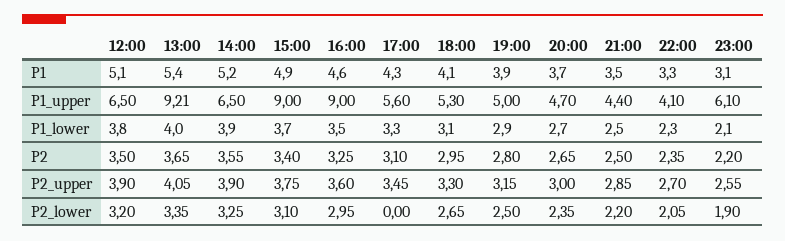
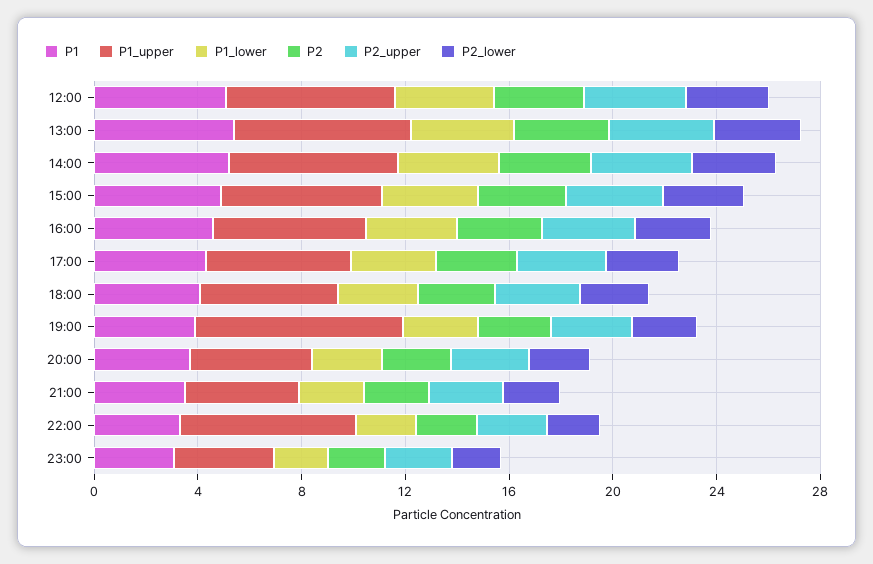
  {
    "P1": {
      "12:00": 5.1,
      "13:00": 5.4,
      "14:00": 5.2,
      "15:00": 4.9,
      "16:00": 4.6,
      "17:00": 4.3,
      "18:00": 4.1,
      "19:00": 3.9,
      "20:00": 3.7,
      "21:00": 3.5,
      "22:00": 3.3,
      "23:00": 3.1
    },
    "P1_upper": {
      "12:00": 6.5,
-     "13:00": 9.21,
+     "13:00": 7,
      "14:00": 6.5,
-     "15:00": 9,
+     "15:00": 6,
-     "16:00": 9,
+     "16:00": 6,
      "17:00": 5.6,
      "18:00": 5.3,
-     "19:00": 5,
+     "19:00": 8,
      "20:00": 4.7,
      "21:00": 4.4,
-     "22:00": 4.1,
+     "22:00": 7,
-     "23:00": 6.1
+     "23:00": 4
    },
    "P1_lower": {
      "12:00": 3.8,
      "13:00": 4,
      "14:00": 3.9,
      "15:00": 3.7,
      "16:00": 3.5,
      "17:00": 3.3,
      "18:00": 3.1,
      "19:00": 2.9,
      "20:00": 2.7,
      "21:00": 2.5,
      "22:00": 2.3,
      "23:00": 2.1
    },
    "P2": {
      "12:00": 3.5,
      "13:00": 3.65,
      "14:00": 3.55,
      "15:00": 3.4,
      "16:00": 3.25,
      "17:00": 3.1,
      "18:00": 2.95,
      "19:00": 2.8,
      "20:00": 2.65,
      "21:00": 2.5,
      "22:00": 2.35,
      "23:00": 2.2
    },
    "P2_upper": {
      "12:00": 3.9,
      "13:00": 4.05,
      "14:00": 3.9,
      "15:00": 3.75,
      "16:00": 3.6,
      "17:00": 3.45,
      "18:00": 3.3,
      "19:00": 3.15,
      "20:00": 3,
      "21:00": 2.85,
      "22:00": 2.7,
      "23:00": 2.55
    },
    "P2_lower": {
      "12:00": 3.2,
      "13:00": 3.35,
      "14:00": 3.25,
      "15:00": 3.1,
      "16:00": 2.95,
-     "17:00": 0,
+     "17:00": 3,
      "18:00": 2.65,
      "19:00": 2.5,
      "20:00": 2.35,
      "21:00": 2.2,
      "22:00": 2.05,
      "23:00": 1.9
    }
  }

